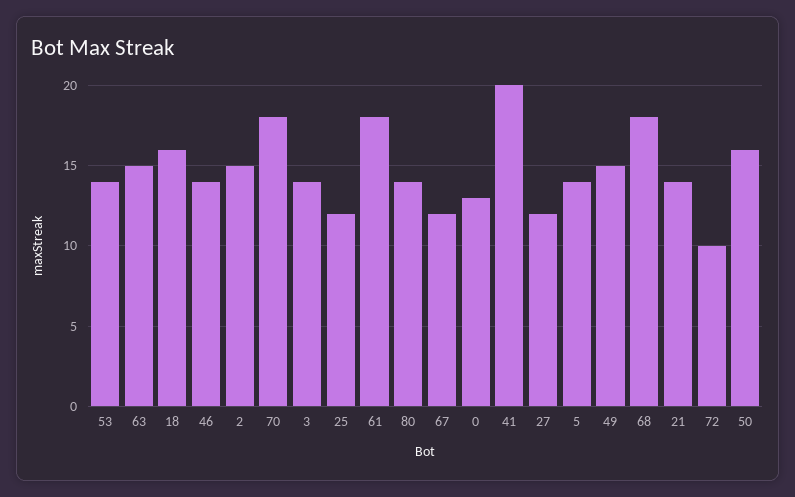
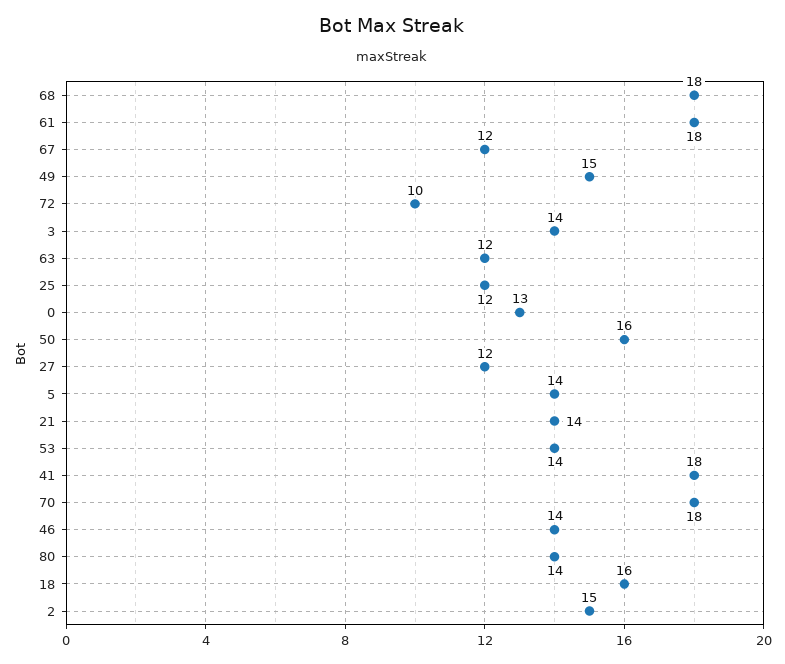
  {
    "53": 14,
-   "63": 15,
+   "63": 12,
    "18": 16,
    "46": 14,
    "2": 15,
    "70": 18,
    "3": 14,
    "25": 12,
    "61": 18,
    "80": 14,
    "67": 12,
    "0": 13,
-   "41": 20,
+   "41": 18,
    "27": 12,
    "5": 14,
    "49": 15,
    "68": 18,
    "21": 14,
    "72": 10,
    "50": 16
  }

